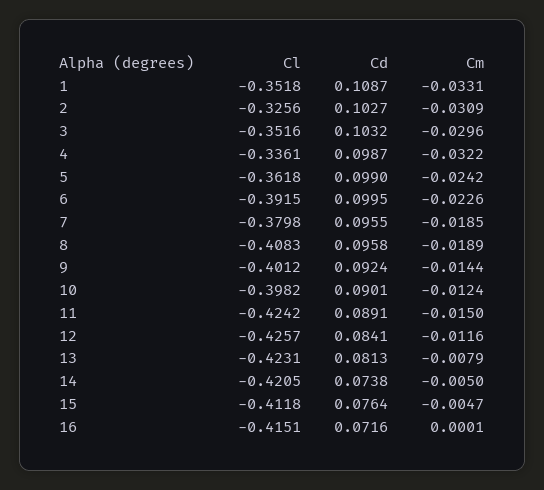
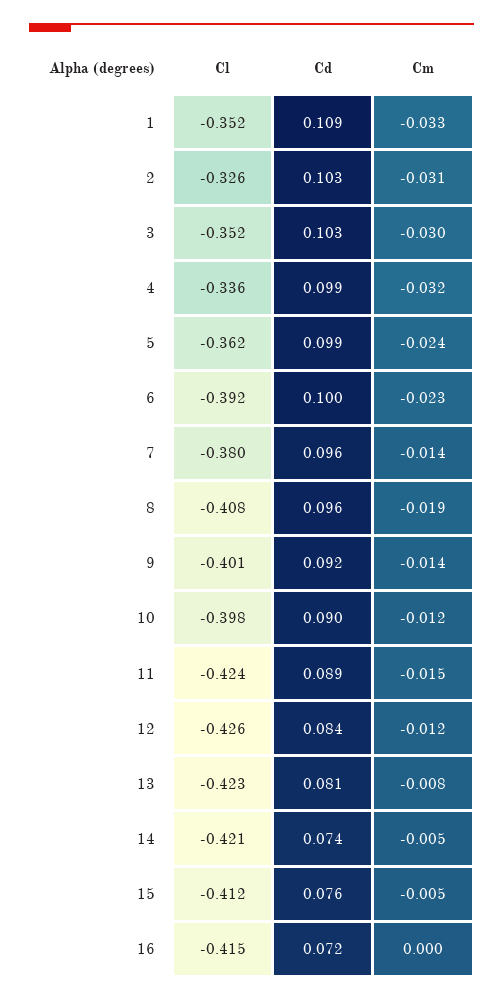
  {
    "Cl": {
      "1": -0.3518,
      "2": -0.3256,
      "3": -0.3516,
      "4": -0.3361,
      "5": -0.3618,
      "6": -0.3915,
      "7": -0.3798,
      "8": -0.4083,
      "9": -0.4012,
      "10": -0.3982,
      "11": -0.4242,
      "12": -0.4257,
      "13": -0.4231,
      "14": -0.4205,
      "15": -0.4118,
      "16": -0.4151
    },
    "Cd": {
      "1": 0.1087,
      "2": 0.1027,
      "3": 0.1032,
      "4": 0.0987,
      "5": 0.099,
      "6": 0.0995,
      "7": 0.0955,
      "8": 0.0958,
      "9": 0.0924,
      "10": 0.0901,
      "11": 0.0891,
      "12": 0.0841,
      "13": 0.0813,
      "14": 0.0738,
      "15": 0.0764,
      "16": 0.0716
    },
    "Cm": {
      "1": -0.0331,
      "2": -0.0309,
      "3": -0.0296,
      "4": -0.0322,
      "5": -0.0242,
      "6": -0.0226,
-     "7": -0.0185,
+     "7": -0.014,
      "8": -0.0189,
      "9": -0.0144,
      "10": -0.0124,
      "11": -0.015,
      "12": -0.0116,
      "13": -0.0079,
      "14": -0.005,
      "15": -0.0047,
      "16": 0.0001
    }
  }

